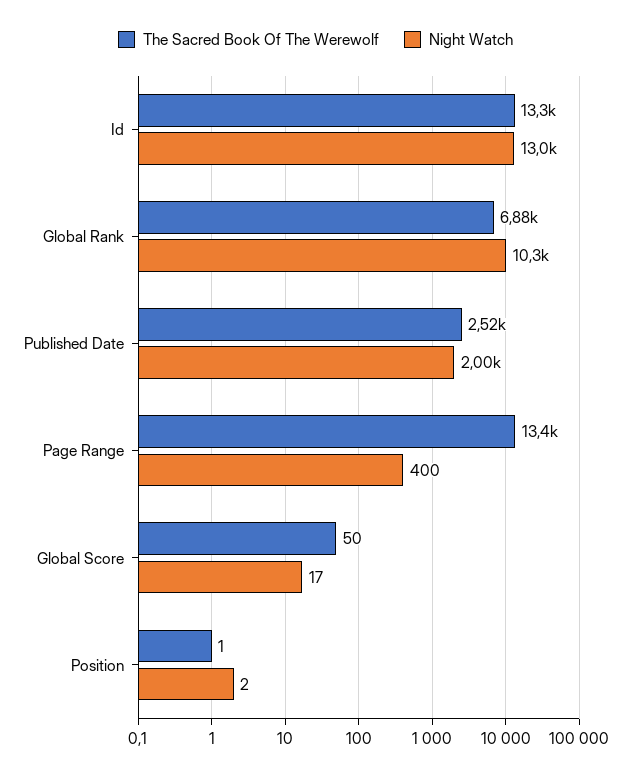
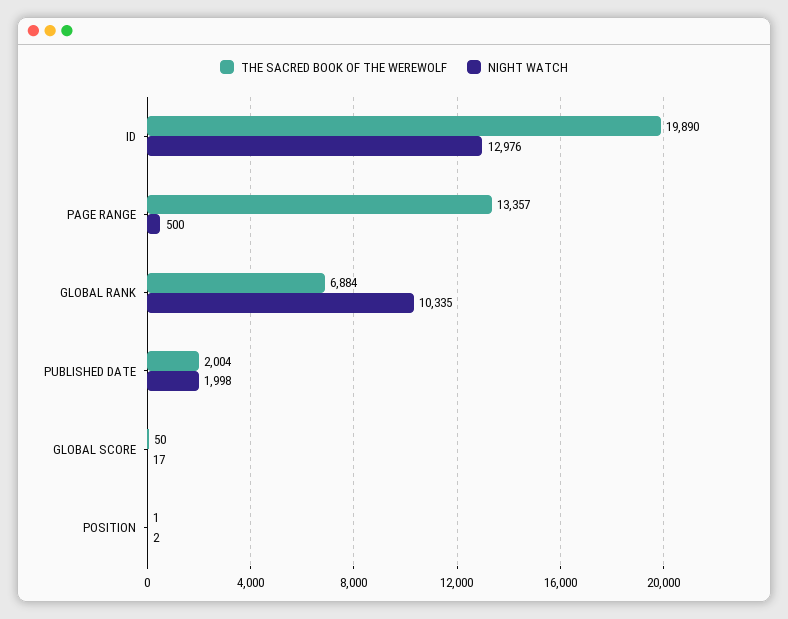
  {
    "The Sacred Book Of The Werewolf": {
-     "Id": 13300,
+     "Id": 19890,
      "Global Rank": 6884,
-     "Published Date": 2520,
+     "Published Date": 2004,
      "Page Range": 13357,
      "Global Score": 50,
      "Position": 1
    },
    "Night Watch": {
      "Id": 12976,
      "Global Rank": 10335,
      "Published Date": 1998,
-     "Page Range": 400,
+     "Page Range": 500,
      "Global Score": 17,
      "Position": 2
    }
  }

